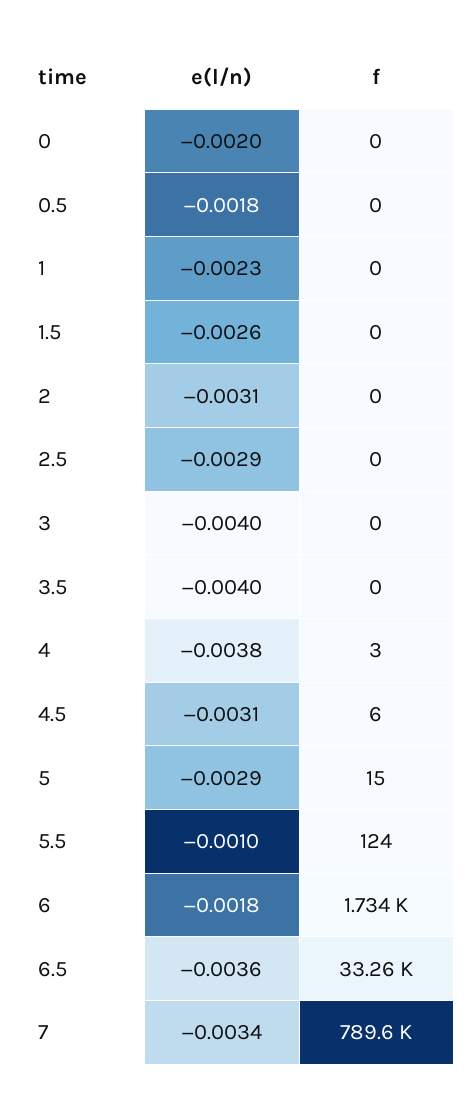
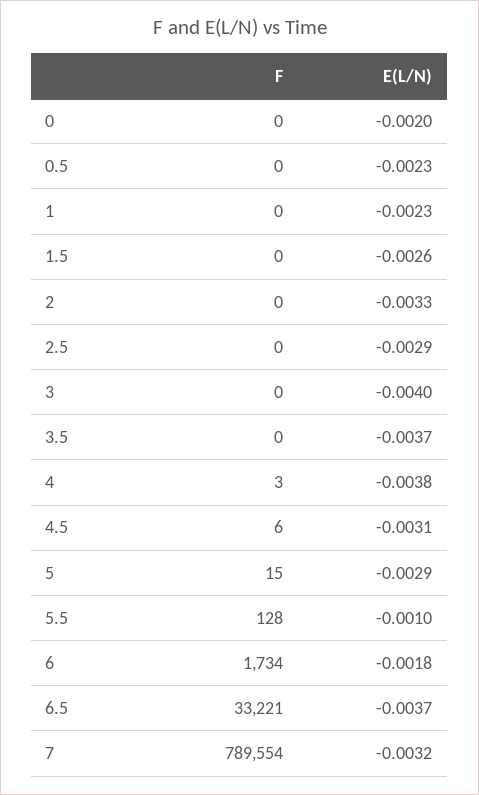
  {
    "e(l/n)": {
      "0": -0.002,
-     "0.5": -0.0018,
+     "0.5": -0.0023,
      "1": -0.0023,
      "1.5": -0.0026,
-     "2": -0.0031,
+     "2": -0.0033,
      "2.5": -0.0029,
      "3": -0.004,
-     "3.5": -0.004,
+     "3.5": -0.0037,
      "4": -0.0038,
      "4.5": -0.0031,
      "5": -0.0029,
      "5.5": -0.001,
      "6": -0.0018,
-     "6.5": -0.0036,
+     "6.5": -0.0037,
-     "7": -0.0034
+     "7": -0.0032
    },
    "f": {
      "0": 0,
      "0.5": 0,
      "1": 0,
      "1.5": 0,
      "2": 0,
      "2.5": 0,
      "3": 0,
      "3.5": 0,
      "4": 3,
      "4.5": 6,
      "5": 15,
-     "5.5": 124,
+     "5.5": 128,
      "6": 1734,
-     "6.5": 33260,
+     "6.5": 33221,
      "7": 789554
    }
  }

